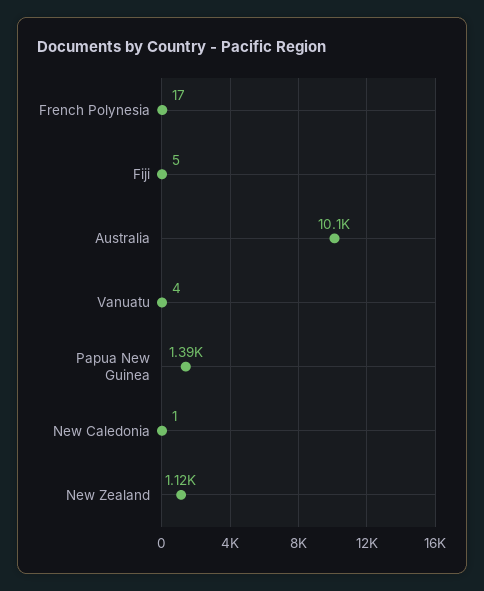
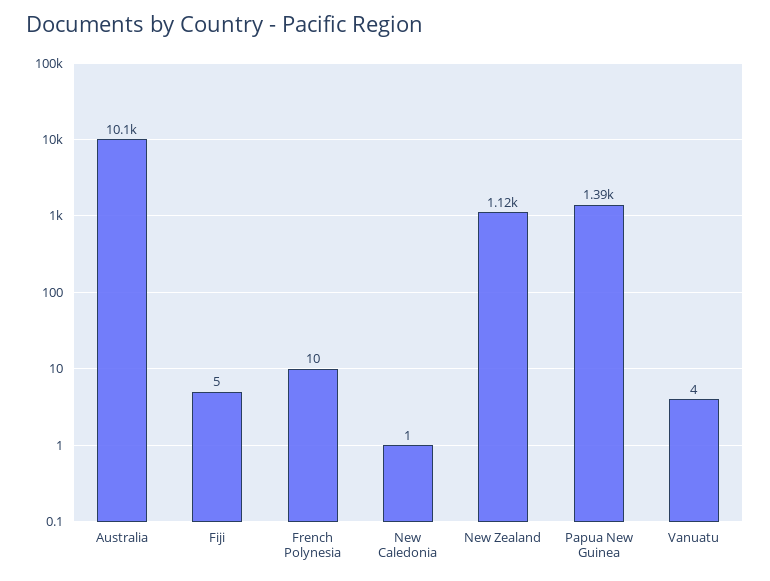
  {
-   "French Polynesia": 17,
+   "French Polynesia": 10,
    "Fiji": 5,
    "Australia": 10100,
    "Vanuatu": 4,
    "Papua New Guinea": 1390,
    "New Caledonia": 1,
    "New Zealand": 1120
  }

